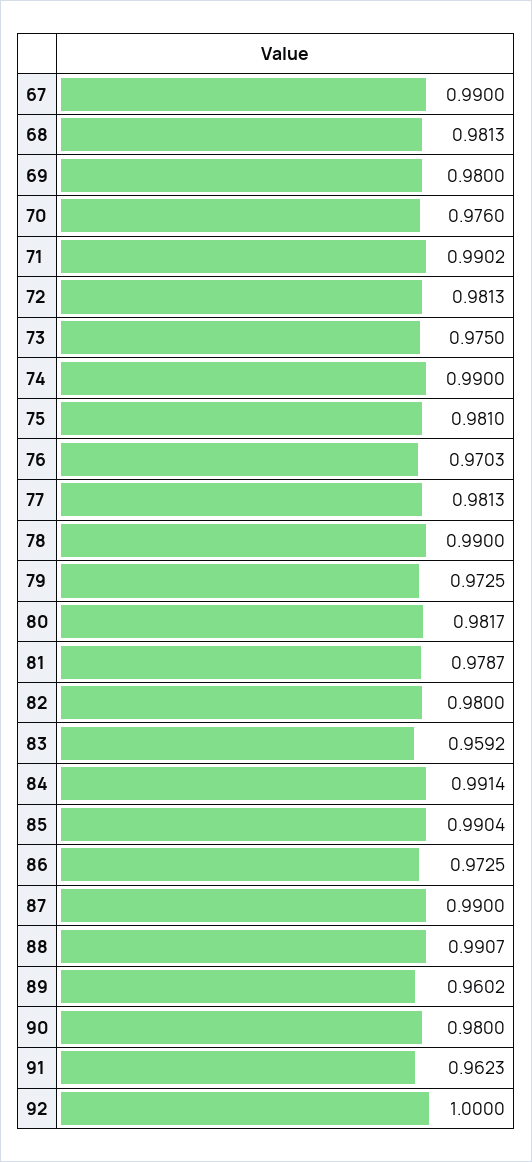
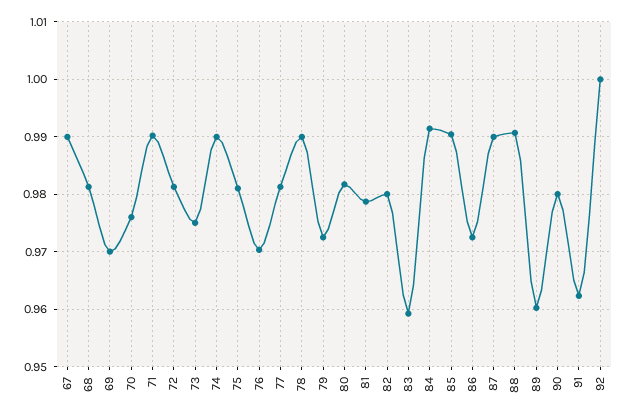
  {
    "67": 0.99,
    "68": 0.9813,
-   "69": 0.98,
+   "69": 0.97,
    "70": 0.976,
    "71": 0.9902,
    "72": 0.9813,
    "73": 0.975,
    "74": 0.99,
    "75": 0.981,
    "76": 0.9703,
    "77": 0.9813,
    "78": 0.99,
    "79": 0.9725,
    "80": 0.9817,
    "81": 0.9787,
    "82": 0.98,
    "83": 0.9592,
    "84": 0.9914,
    "85": 0.9904,
    "86": 0.9725,
    "87": 0.99,
    "88": 0.9907,
    "89": 0.9602,
    "90": 0.98,
    "91": 0.9623,
    "92": 1
  }

